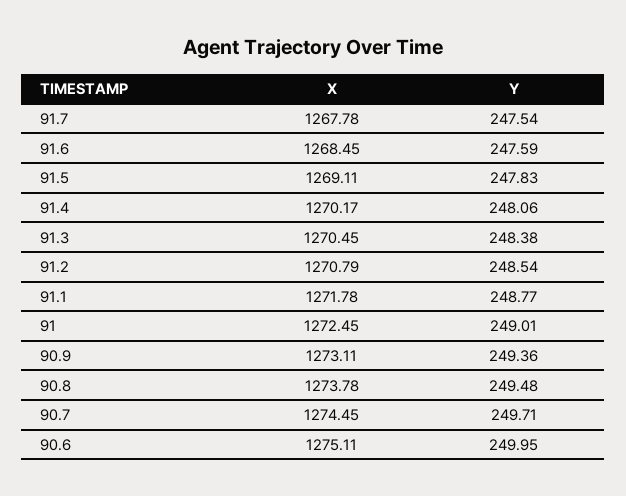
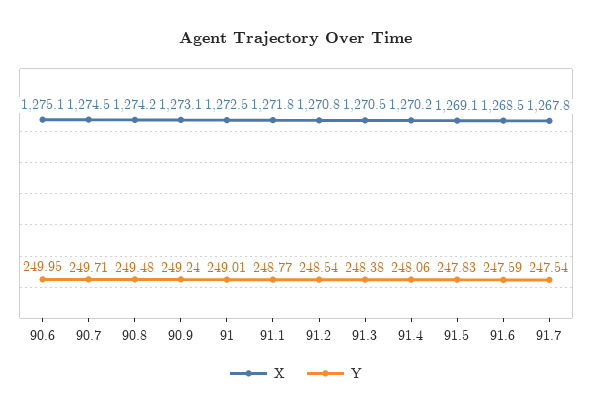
  {
    "X": {
      "91.7": 1267.78,
      "91.6": 1268.45,
      "91.5": 1269.11,
      "91.4": 1270.17,
      "91.3": 1270.45,
      "91.2": 1270.79,
      "91.1": 1271.78,
      "91": 1272.45,
      "90.9": 1273.11,
-     "90.8": 1273.78,
+     "90.8": 1274.2,
      "90.7": 1274.45,
      "90.6": 1275.11
    },
    "Y": {
      "91.7": 247.54,
      "91.6": 247.59,
      "91.5": 247.83,
      "91.4": 248.06,
      "91.3": 248.38,
      "91.2": 248.54,
      "91.1": 248.77,
      "91": 249.01,
-     "90.9": 249.36,
+     "90.9": 249.24,
      "90.8": 249.48,
      "90.7": 249.71,
      "90.6": 249.95
    }
  }

